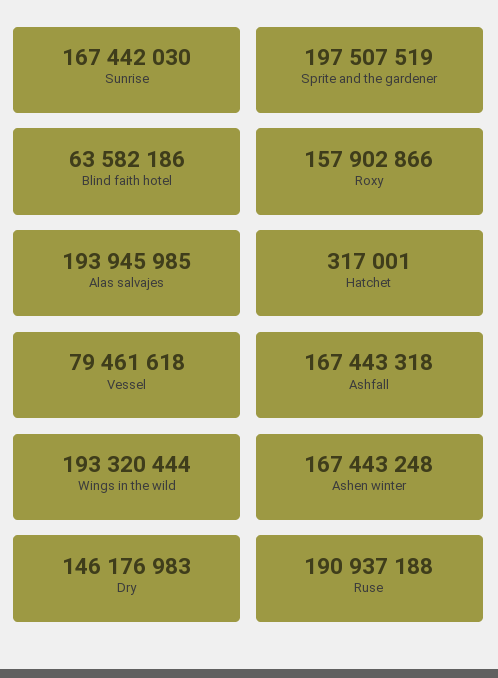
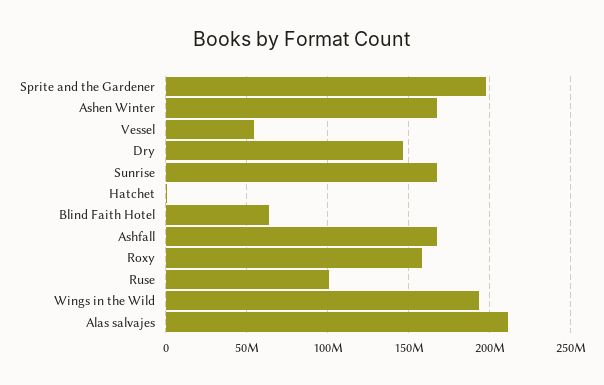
  {
    "Sunrise": 167442030,
    "Sprite and the gardener": 197507519,
    "Blind faith hotel": 63582186,
    "Roxy": 157902866,
-   "Alas salvajes": 193945985,
+   "Alas salvajes": 210000000,
    "Hatchet": 317001,
-   "Vessel": 79461618,
+   "Vessel": 55000000,
    "Ashfall": 167443318,
    "Wings in the wild": 193320444,
    "Ashen winter": 167443248,
    "Dry": 146176983,
-   "Ruse": 190937188
+   "Ruse": 100000000
  }

